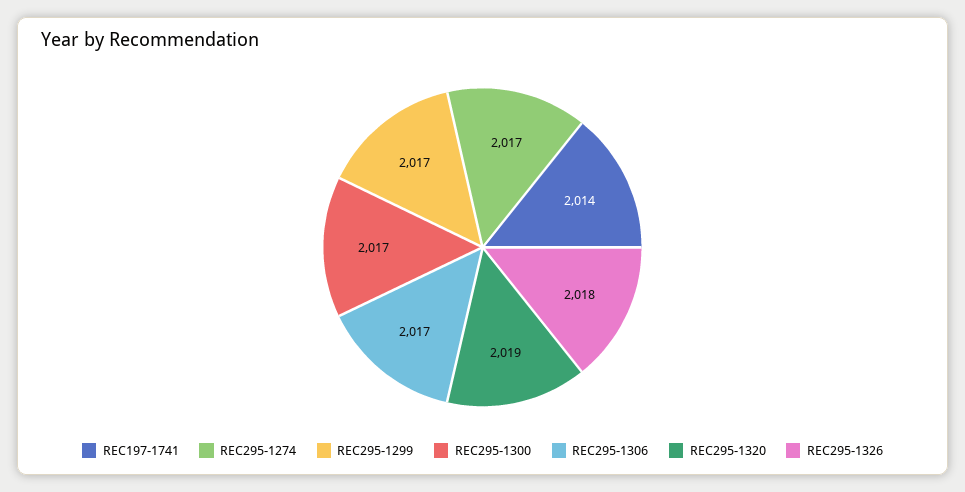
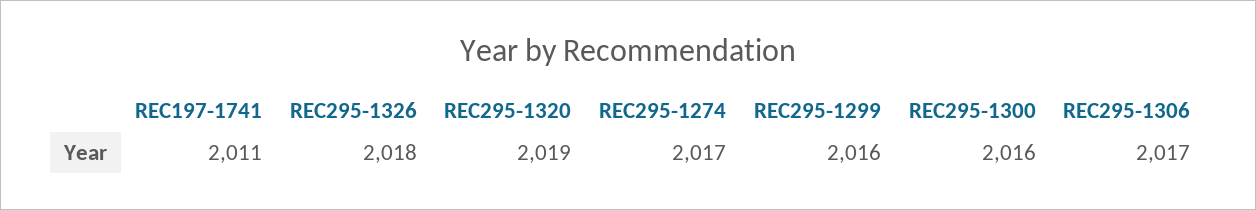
  {
-   "REC197-1741": 2014,
+   "REC197-1741": 2011,
    "REC295-1274": 2017,
-   "REC295-1299": 2017,
+   "REC295-1299": 2016,
-   "REC295-1300": 2017,
+   "REC295-1300": 2016,
    "REC295-1306": 2017,
    "REC295-1320": 2019,
    "REC295-1326": 2018
  }

